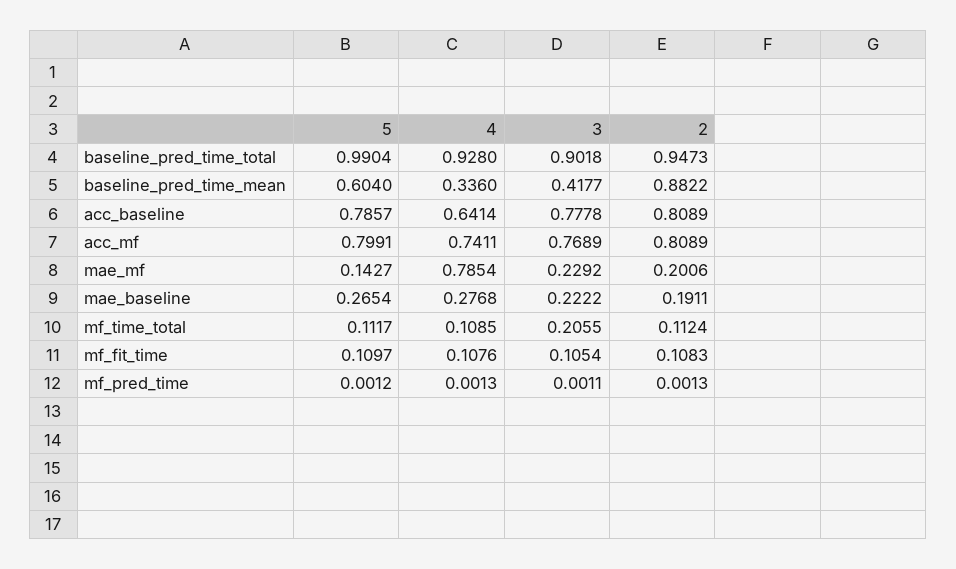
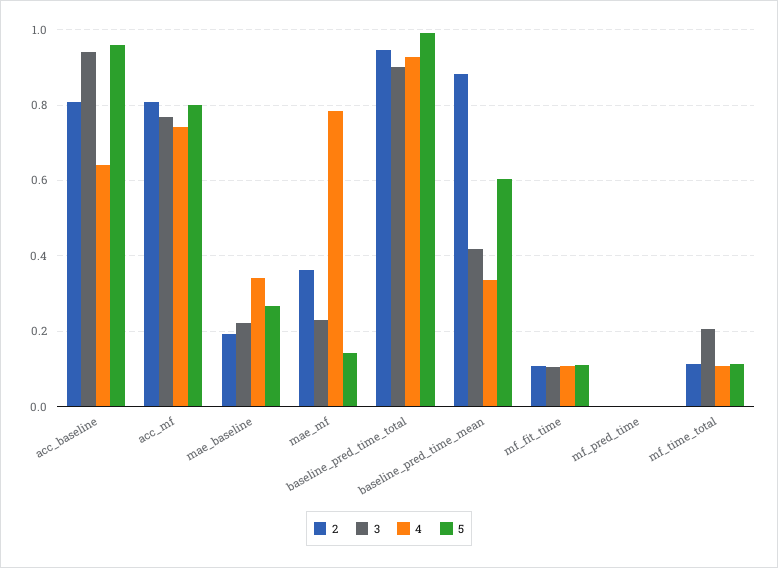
  {
    "5": {
      "baseline_pred_time_total": 0.9904,
      "baseline_pred_time_mean": 0.604,
-     "acc_baseline": 0.7857,
+     "acc_baseline": 0.96,
      "acc_mf": 0.7991,
      "mae_mf": 0.1427,
      "mae_baseline": 0.2654,
      "mf_time_total": 0.1117,
      "mf_fit_time": 0.1097,
      "mf_pred_time": 0.0012
    },
    "4": {
      "baseline_pred_time_total": 0.928,
      "baseline_pred_time_mean": 0.336,
      "acc_baseline": 0.6414,
      "acc_mf": 0.7411,
      "mae_mf": 0.7854,
-     "mae_baseline": 0.2768,
+     "mae_baseline": 0.34,
      "mf_time_total": 0.1085,
      "mf_fit_time": 0.1076,
      "mf_pred_time": 0.0013
    },
    "3": {
      "baseline_pred_time_total": 0.9018,
      "baseline_pred_time_mean": 0.4177,
-     "acc_baseline": 0.7778,
+     "acc_baseline": 0.94,
      "acc_mf": 0.7689,
      "mae_mf": 0.2292,
      "mae_baseline": 0.2222,
      "mf_time_total": 0.2055,
      "mf_fit_time": 0.1054,
      "mf_pred_time": 0.0011
    },
    "2": {
      "baseline_pred_time_total": 0.9473,
      "baseline_pred_time_mean": 0.8822,
      "acc_baseline": 0.8089,
      "acc_mf": 0.8089,
-     "mae_mf": 0.2006,
+     "mae_mf": 0.36,
      "mae_baseline": 0.1911,
      "mf_time_total": 0.1124,
      "mf_fit_time": 0.1083,
      "mf_pred_time": 0.0013
    }
  }

